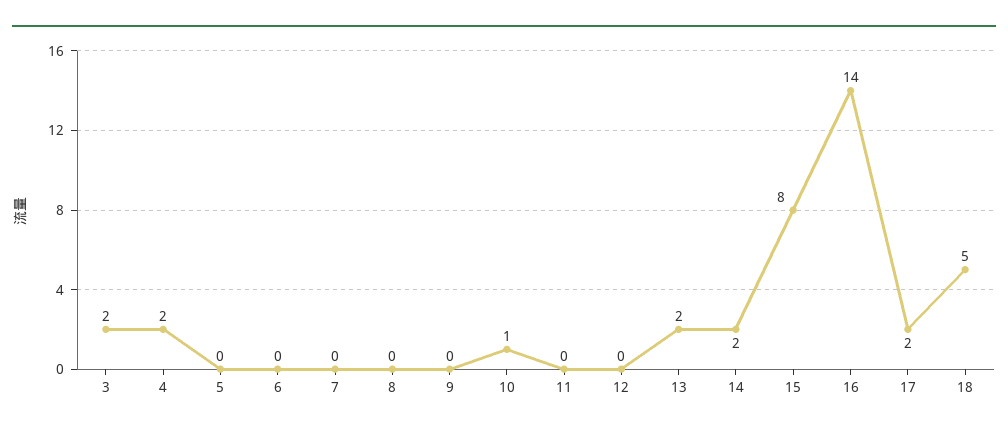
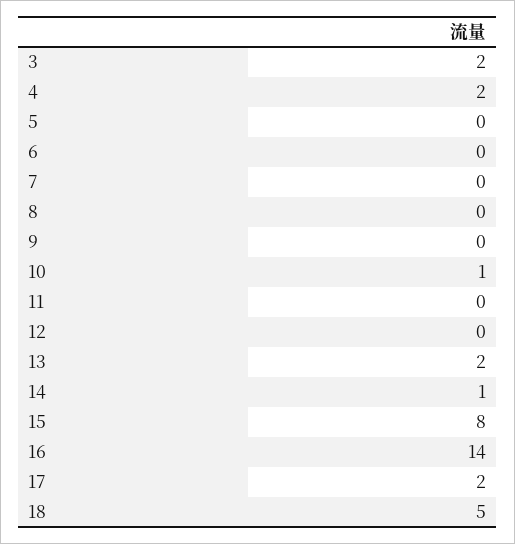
  {
    "3": 2,
    "4": 2,
    "5": 0,
    "6": 0,
    "7": 0,
    "8": 0,
    "9": 0,
    "10": 1,
    "11": 0,
    "12": 0,
    "13": 2,
-   "14": 2,
+   "14": 1,
    "15": 8,
    "16": 14,
    "17": 2,
    "18": 5
  }

